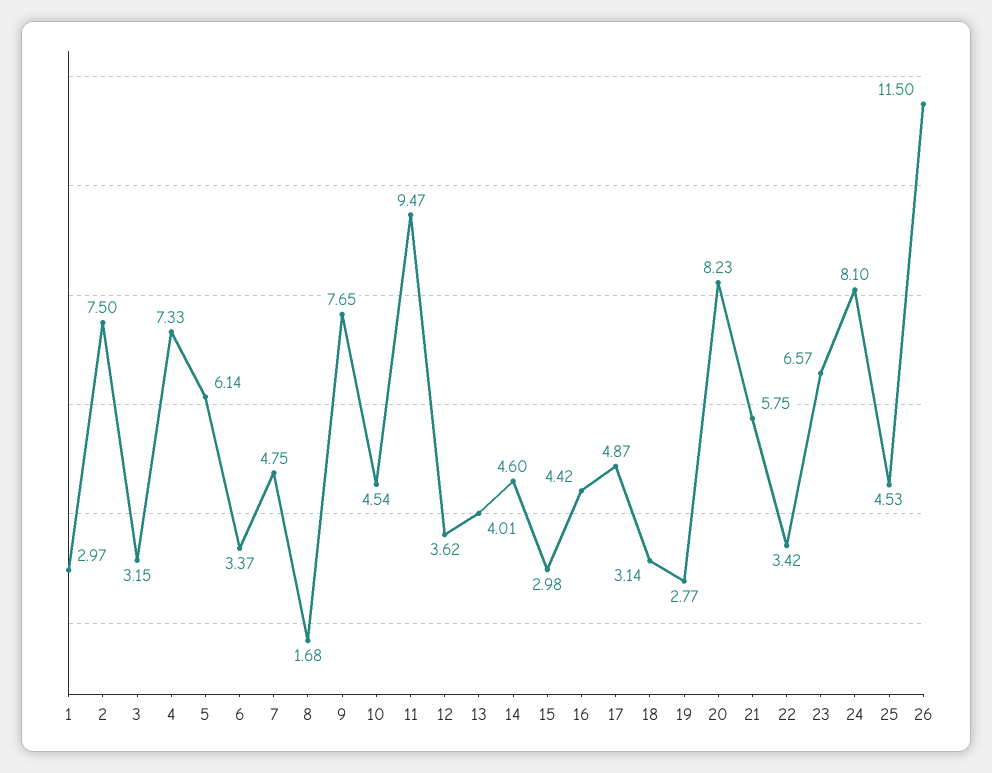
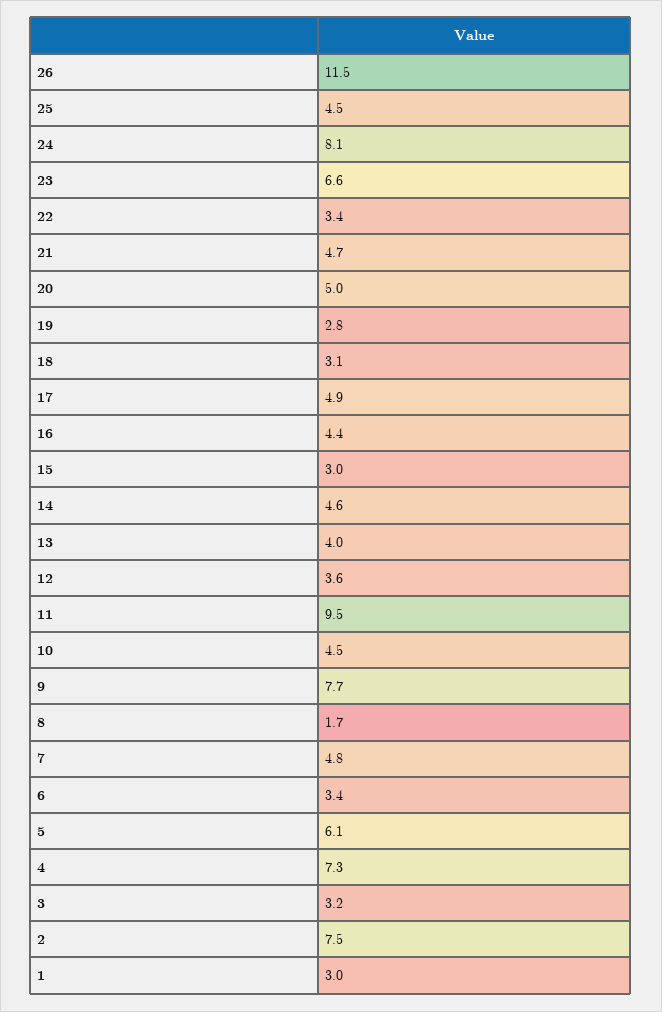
  {
    "1": 2.97,
    "2": 7.5,
    "3": 3.15,
    "4": 7.33,
    "5": 6.14,
    "6": 3.37,
    "7": 4.75,
    "8": 1.68,
    "9": 7.65,
    "10": 4.54,
    "11": 9.47,
    "12": 3.62,
    "13": 4.01,
    "14": 4.6,
    "15": 2.98,
    "16": 4.42,
    "17": 4.87,
    "18": 3.14,
    "19": 2.77,
-   "20": 8.23,
+   "20": 5,
-   "21": 5.75,
+   "21": 4.7,
    "22": 3.42,
    "23": 6.57,
    "24": 8.1,
    "25": 4.53,
    "26": 11.5
  }

